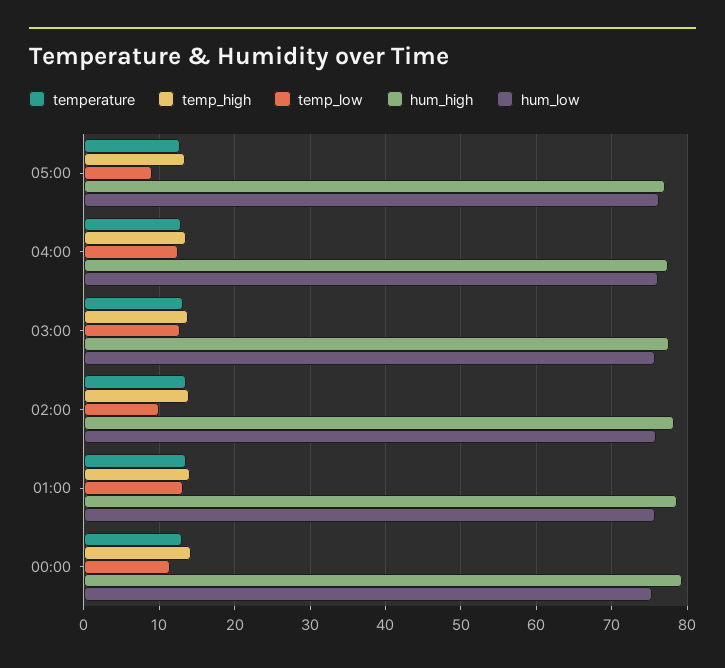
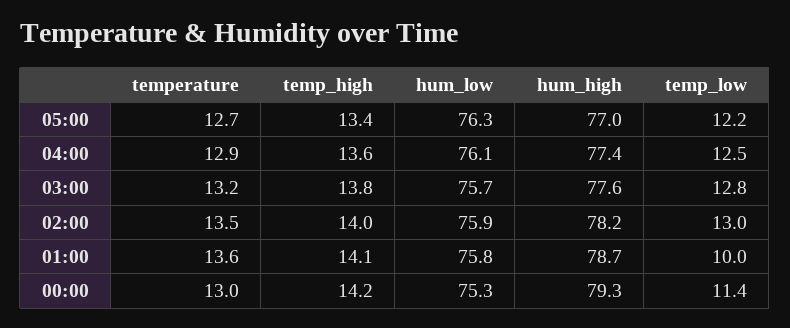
  {
    "temperature": {
      "05:00": 12.7,
      "04:00": 12.9,
      "03:00": 13.2,
      "02:00": 13.5,
      "01:00": 13.6,
      "00:00": 13
    },
    "temp_high": {
      "05:00": 13.4,
      "04:00": 13.6,
      "03:00": 13.8,
      "02:00": 14,
      "01:00": 14.1,
      "00:00": 14.2
    },
    "temp_low": {
-     "05:00": 9,
+     "05:00": 12.2,
      "04:00": 12.5,
      "03:00": 12.8,
-     "02:00": 10,
+     "02:00": 13,
-     "01:00": 13,
+     "01:00": 10,
      "00:00": 11.4
    },
    "hum_high": {
      "05:00": 77,
      "04:00": 77.4,
      "03:00": 77.6,
      "02:00": 78.2,
      "01:00": 78.7,
      "00:00": 79.3
    },
    "hum_low": {
      "05:00": 76.3,
      "04:00": 76.1,
      "03:00": 75.7,
      "02:00": 75.9,
      "01:00": 75.8,
      "00:00": 75.3
    }
  }

